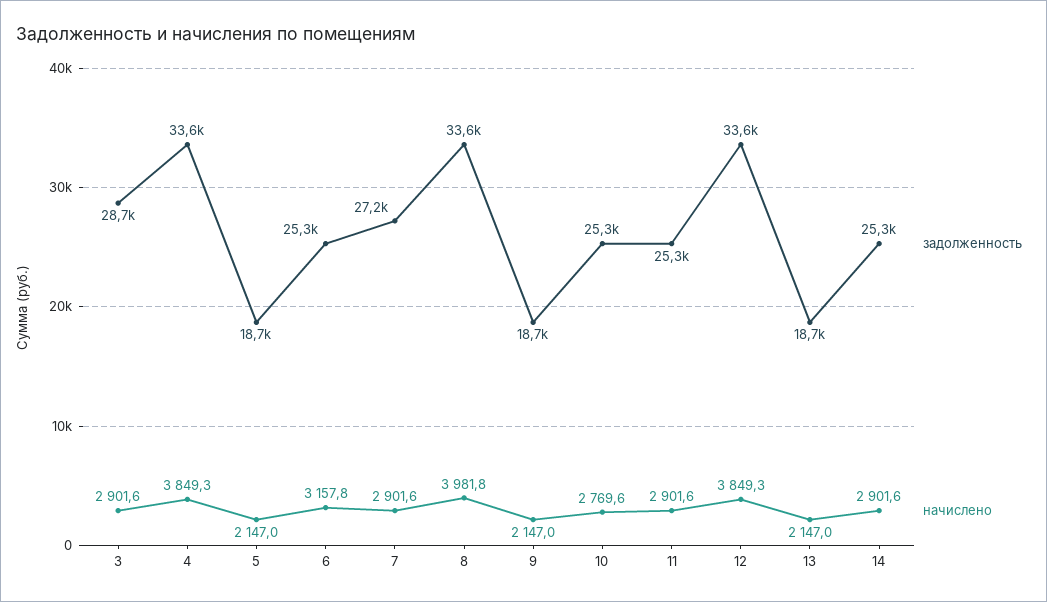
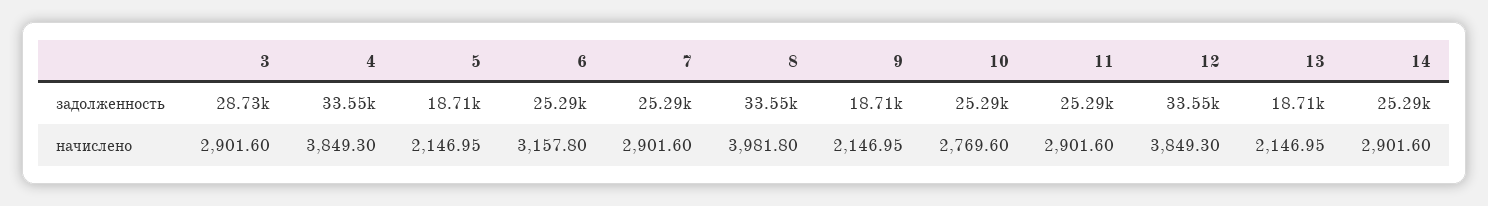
  {
    "задолженность": {
      "3": 28730,
      "4": 33550,
      "5": 18710,
      "6": 25290,
-     "7": 27200,
+     "7": 25290,
      "8": 33550,
      "9": 18710,
      "10": 25290,
      "11": 25290,
      "12": 33550,
      "13": 18710,
      "14": 25290
    },
    "начислено": {
      "3": 2901.6,
      "4": 3849.3,
      "5": 2146.95,
      "6": 3157.8,
      "7": 2901.6,
      "8": 3981.8,
      "9": 2146.95,
      "10": 2769.6,
      "11": 2901.6,
      "12": 3849.3,
      "13": 2146.95,
      "14": 2901.6
    }
  }

